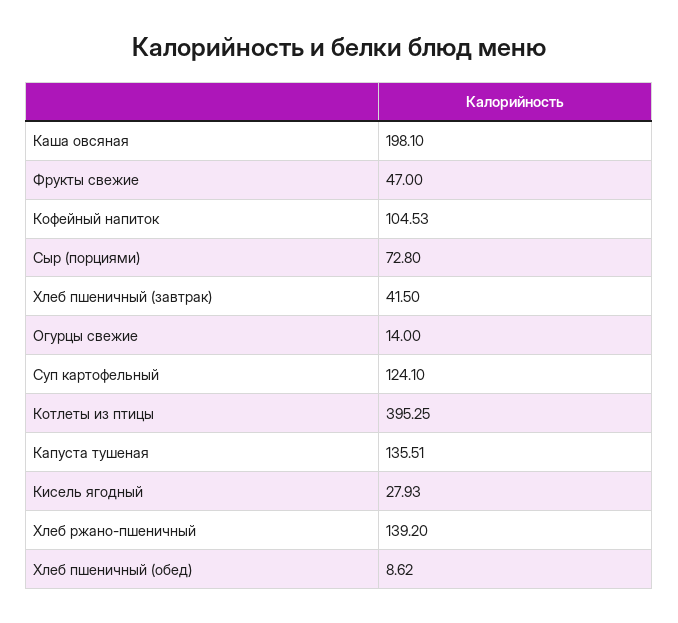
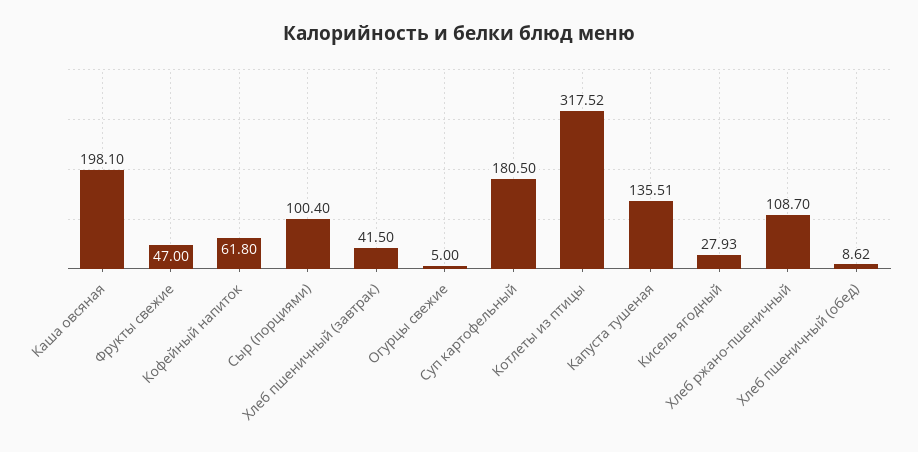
  {
    "Каша овсяная": 198.1,
    "Фрукты свежие": 47,
-   "Кофейный напиток": 104.53,
+   "Кофейный напиток": 61.8,
-   "Сыр (порциями)": 72.8,
+   "Сыр (порциями)": 100.4,
    "Хлеб пшеничный (завтрак)": 41.5,
-   "Огурцы свежие": 14,
+   "Огурцы свежие": 5,
-   "Суп картофельный": 124.1,
+   "Суп картофельный": 180.5,
-   "Котлеты из птицы": 395.25,
+   "Котлеты из птицы": 317.52,
    "Капуста тушеная": 135.51,
    "Кисель ягодный": 27.93,
-   "Хлеб ржано-пшеничный": 139.2,
+   "Хлеб ржано-пшеничный": 108.7,
    "Хлеб пшеничный (обед)": 8.62
  }

